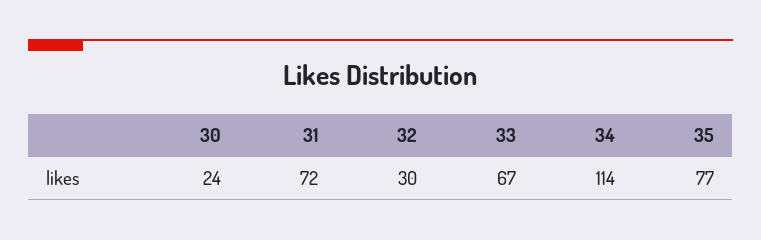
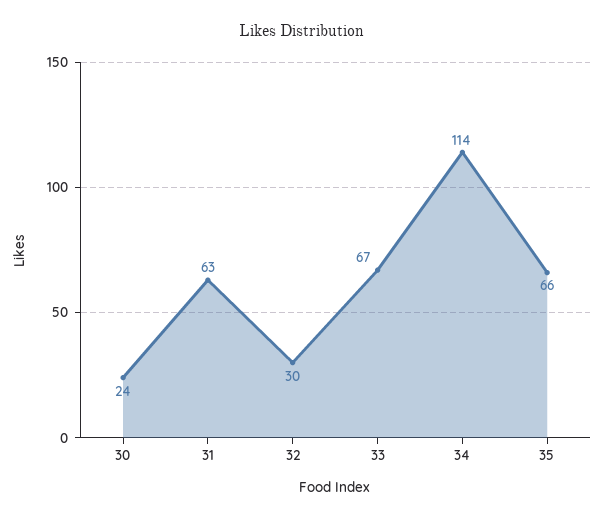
  {
    "30": 24,
-   "31": 72,
+   "31": 63,
    "32": 30,
    "33": 67,
    "34": 114,
-   "35": 77
+   "35": 66
  }

